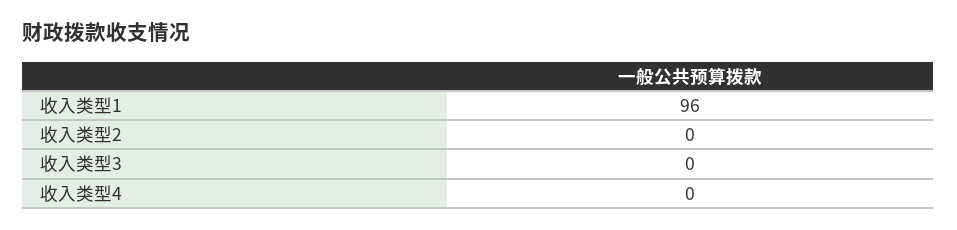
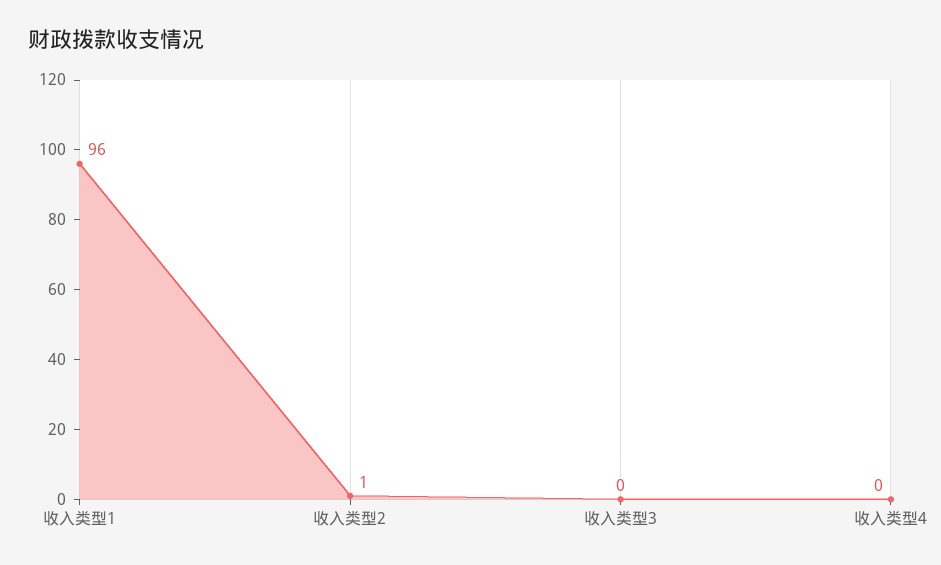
  {
    "收入类型1": 96,
-   "收入类型2": 0,
+   "收入类型2": 1,
    "收入类型3": 0,
    "收入类型4": 0
  }

